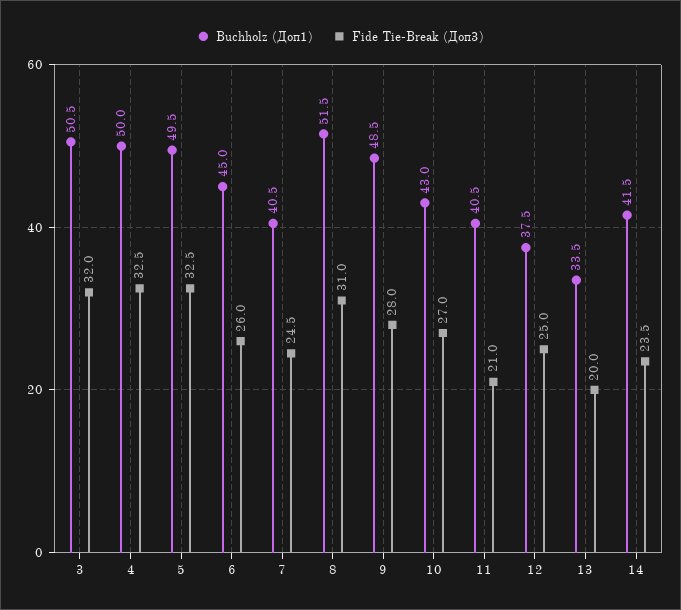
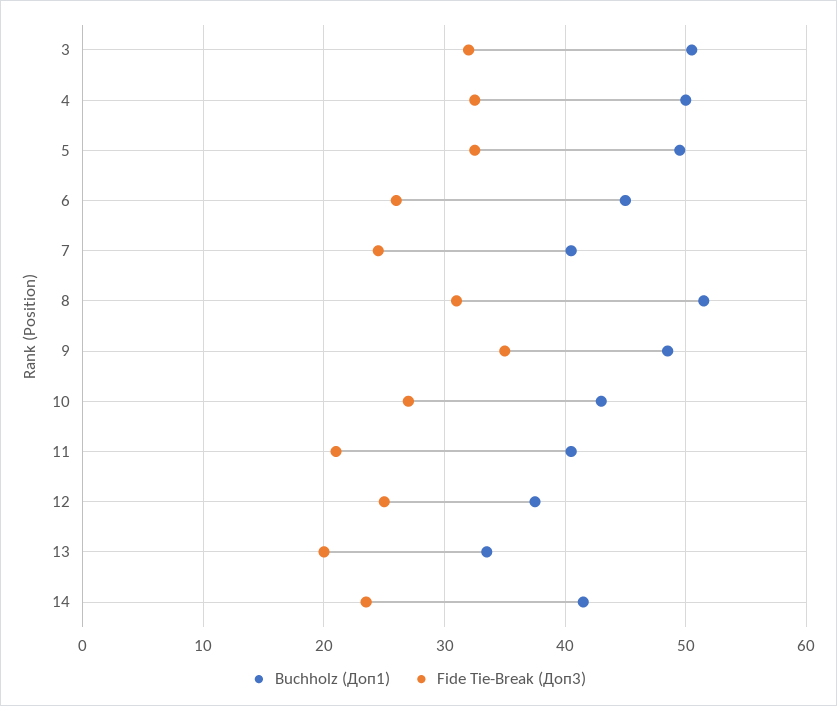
  {
    "Buchholz (Доп1)": {
      "3": 50.5,
      "4": 50,
      "5": 49.5,
      "6": 45,
      "7": 40.5,
      "8": 51.5,
      "9": 48.5,
      "10": 43,
      "11": 40.5,
      "12": 37.5,
      "13": 33.5,
      "14": 41.5
    },
    "Fide Tie-Break (Доп3)": {
      "3": 32,
      "4": 32.5,
      "5": 32.5,
      "6": 26,
      "7": 24.5,
      "8": 31,
-     "9": 28,
+     "9": 35,
      "10": 27,
      "11": 21,
      "12": 25,
      "13": 20,
      "14": 23.5
    }
  }

